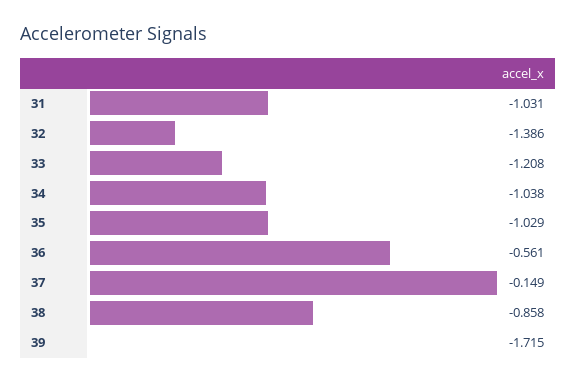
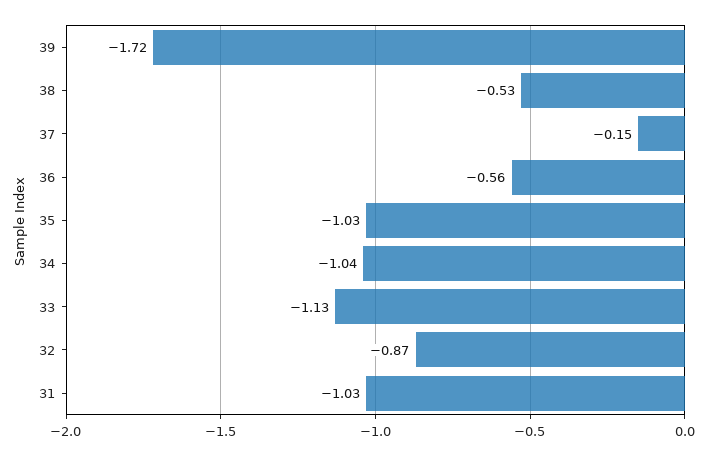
  {
    "31": -1.031,
-   "32": -1.386,
+   "32": -0.87,
-   "33": -1.208,
+   "33": -1.13,
    "34": -1.038,
    "35": -1.029,
    "36": -0.561,
    "37": -0.149,
-   "38": -0.858,
+   "38": -0.53,
    "39": -1.715
  }

